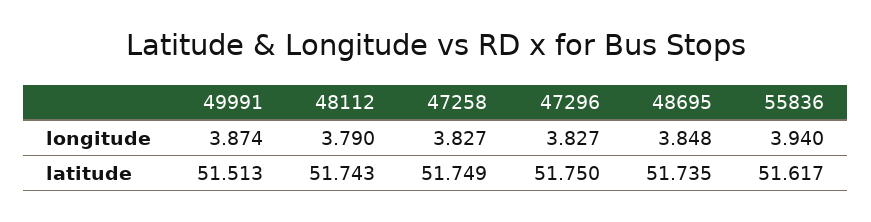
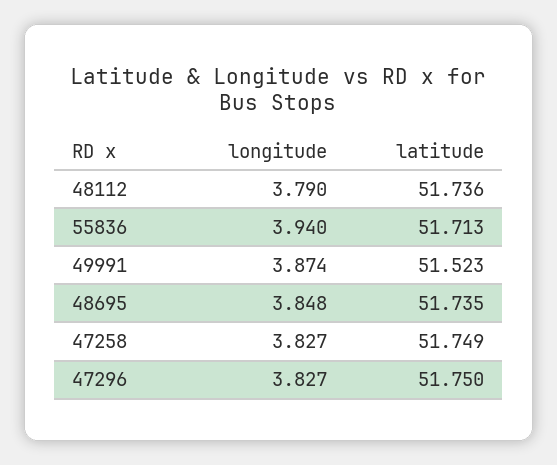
  {
    "49991": {
      "longitude": 3.874,
-     "latitude": 51.513
+     "latitude": 51.523
    },
    "48112": {
      "longitude": 3.79,
-     "latitude": 51.743
+     "latitude": 51.736
    },
    "47258": {
      "longitude": 3.827,
      "latitude": 51.749
    },
    "47296": {
      "longitude": 3.827,
      "latitude": 51.75
    },
    "48695": {
      "longitude": 3.848,
      "latitude": 51.735
    },
    "55836": {
      "longitude": 3.94,
-     "latitude": 51.617
+     "latitude": 51.713
    }
  }

